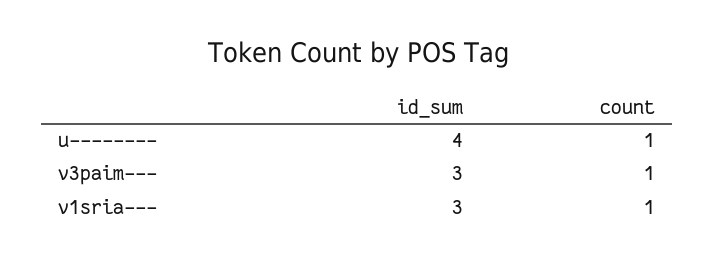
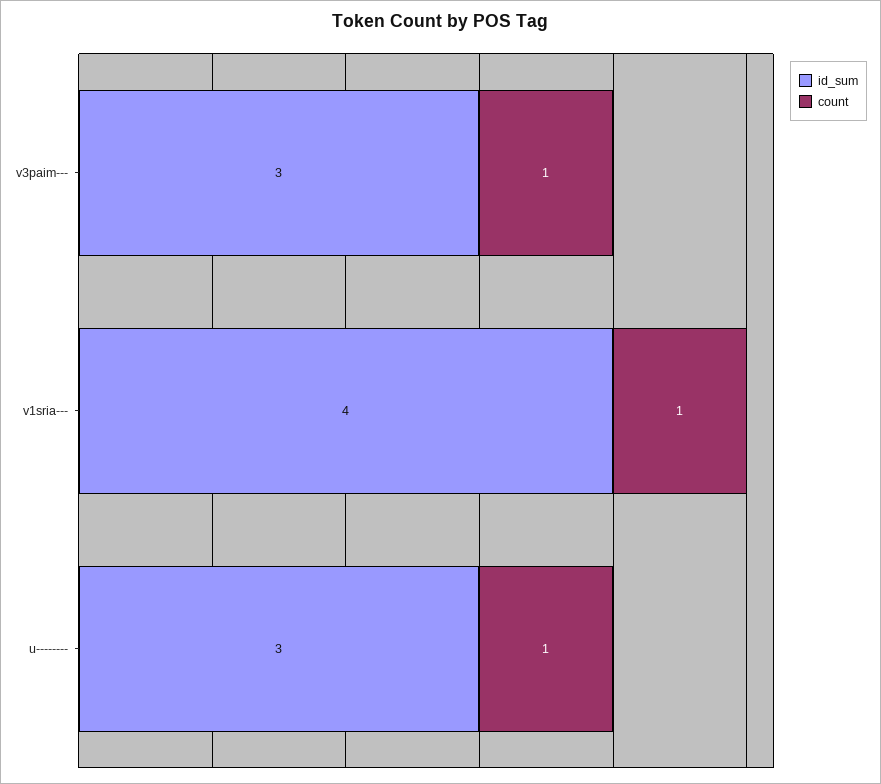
  {
    "id_sum": {
-     "u--------": 4,
+     "u--------": 3,
      "v3paim---": 3,
-     "v1sria---": 3
+     "v1sria---": 4
    },
    "count": {
      "u--------": 1,
      "v3paim---": 1,
      "v1sria---": 1
    }
  }

